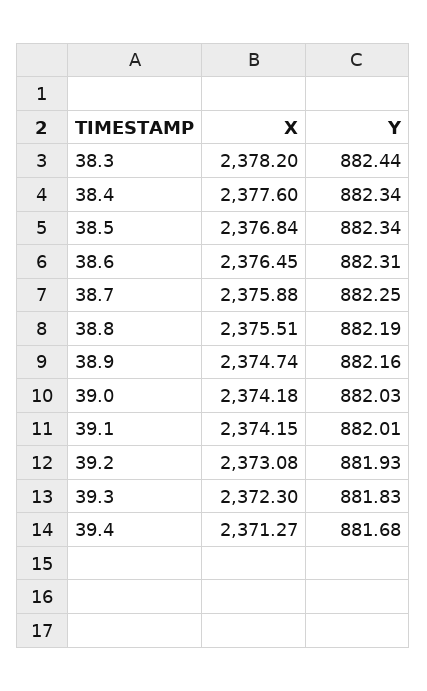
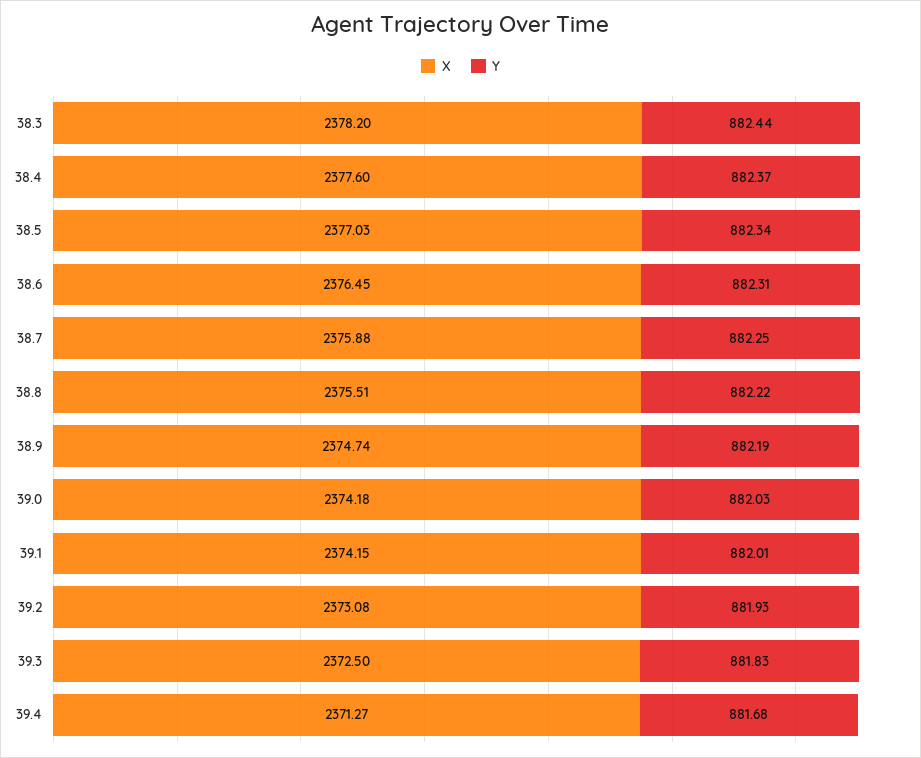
  {
    "X": {
      "38.3": 2378.2,
      "38.4": 2377.6,
-     "38.5": 2376.84,
+     "38.5": 2377.03,
      "38.6": 2376.45,
      "38.7": 2375.88,
      "38.8": 2375.51,
      "38.9": 2374.74,
      "39.0": 2374.18,
      "39.1": 2374.15,
      "39.2": 2373.08,
-     "39.3": 2372.3,
+     "39.3": 2372.5,
      "39.4": 2371.27
    },
    "Y": {
      "38.3": 882.44,
-     "38.4": 882.34,
+     "38.4": 882.37,
      "38.5": 882.34,
      "38.6": 882.31,
      "38.7": 882.25,
-     "38.8": 882.19,
+     "38.8": 882.22,
-     "38.9": 882.16,
+     "38.9": 882.19,
      "39.0": 882.03,
      "39.1": 882.01,
      "39.2": 881.93,
      "39.3": 881.83,
      "39.4": 881.68
    }
  }

